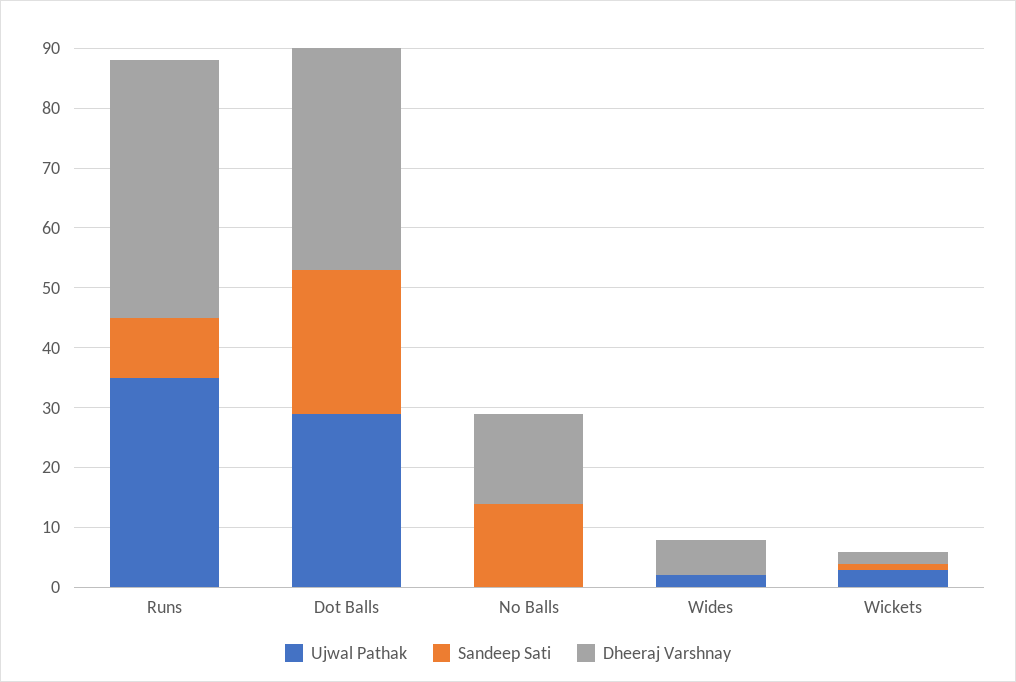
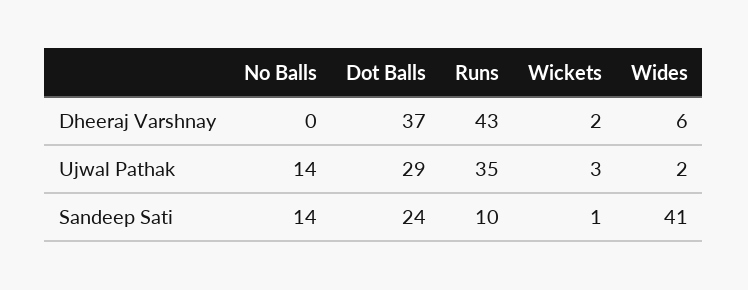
  {
    "Ujwal Pathak": {
      "Runs": 35,
      "Dot Balls": 29,
-     "No Balls": 0,
+     "No Balls": 14,
      "Wides": 2,
      "Wickets": 3
    },
    "Sandeep Sati": {
      "Runs": 10,
      "Dot Balls": 24,
      "No Balls": 14,
-     "Wides": 0,
+     "Wides": 41,
      "Wickets": 1
    },
    "Dheeraj Varshnay": {
      "Runs": 43,
      "Dot Balls": 37,
-     "No Balls": 15,
+     "No Balls": 0,
      "Wides": 6,
      "Wickets": 2
    }
  }

